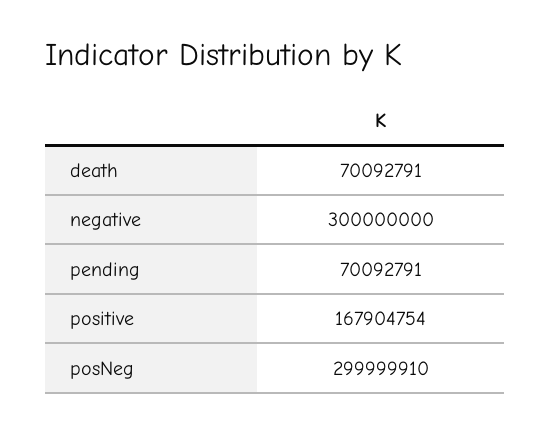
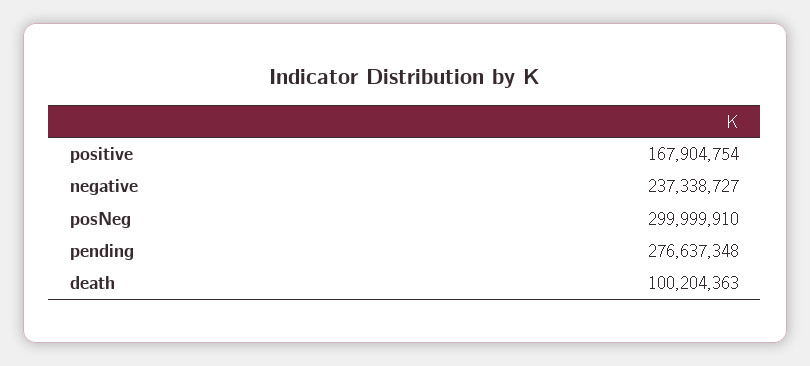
  {
-   "death": 70092791,
+   "death": 100204363,
-   "negative": 300000000,
+   "negative": 237338727,
-   "pending": 70092791,
+   "pending": 276637348,
    "positive": 167904754,
    "posNeg": 299999910
  }

